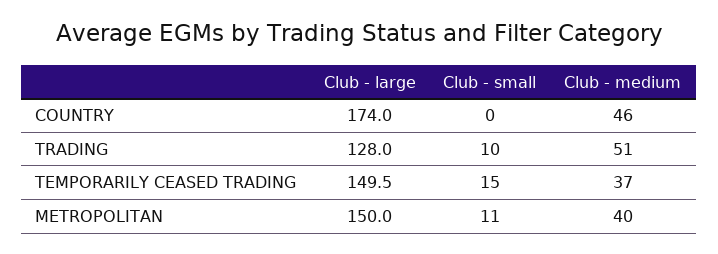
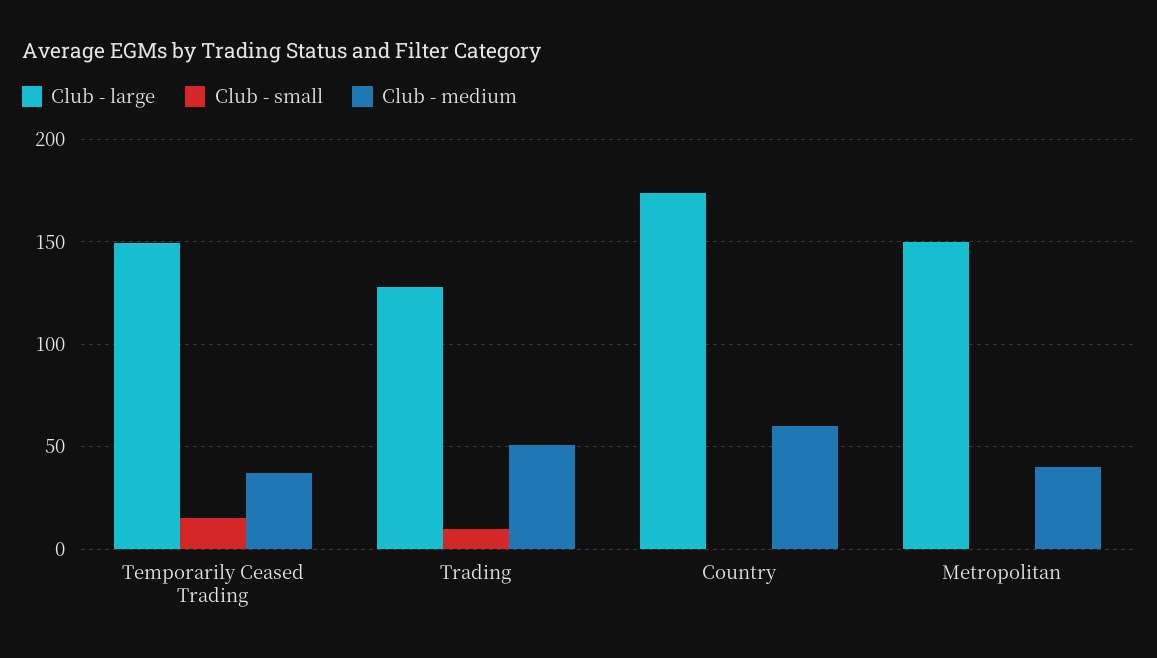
  {
    "Club - large": {
      "COUNTRY": 174,
      "TRADING": 128,
      "TEMPORARILY CEASED TRADING": 149.5,
      "METROPOLITAN": 150
    },
    "Club - small": {
      "COUNTRY": 0,
      "TRADING": 10,
      "TEMPORARILY CEASED TRADING": 15,
-     "METROPOLITAN": 11
+     "METROPOLITAN": 0
    },
    "Club - medium": {
-     "COUNTRY": 46,
+     "COUNTRY": 60,
      "TRADING": 51,
      "TEMPORARILY CEASED TRADING": 37,
      "METROPOLITAN": 40
    }
  }

